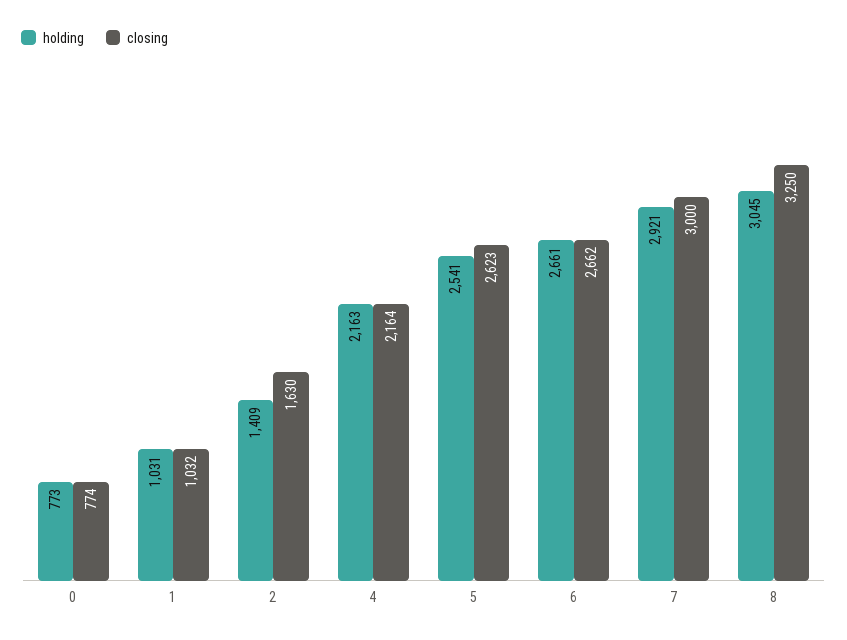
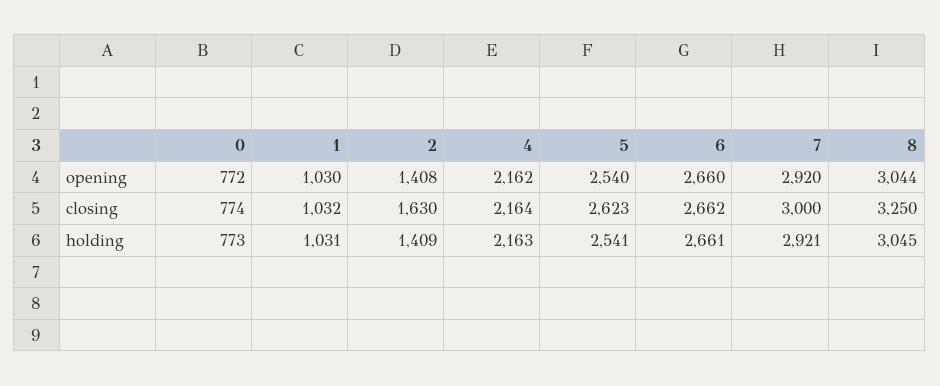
  {
    "holding": {
      "0": 773,
      "1": 1031,
      "2": 1409,
      "4": 2163,
      "5": 2541,
      "6": 2661,
      "7": 2921,
      "8": 3045
    },
    "closing": {
      "0": 774,
      "1": 1032,
      "2": 1630,
      "4": 2164,
      "5": 2623,
      "6": 2662,
      "7": 3000,
      "8": 3250
-   }
+   },
+   "opening": {
+     "0": 772,
+     "1": 1030,
+     "2": 1408,
+     "4": 2162,
+     "5": 2540,
+     "6": 2660,
+     "7": 2920,
+     "8": 3044
+   }
  }

